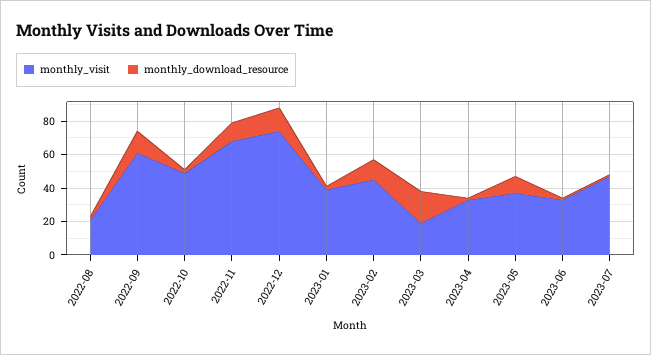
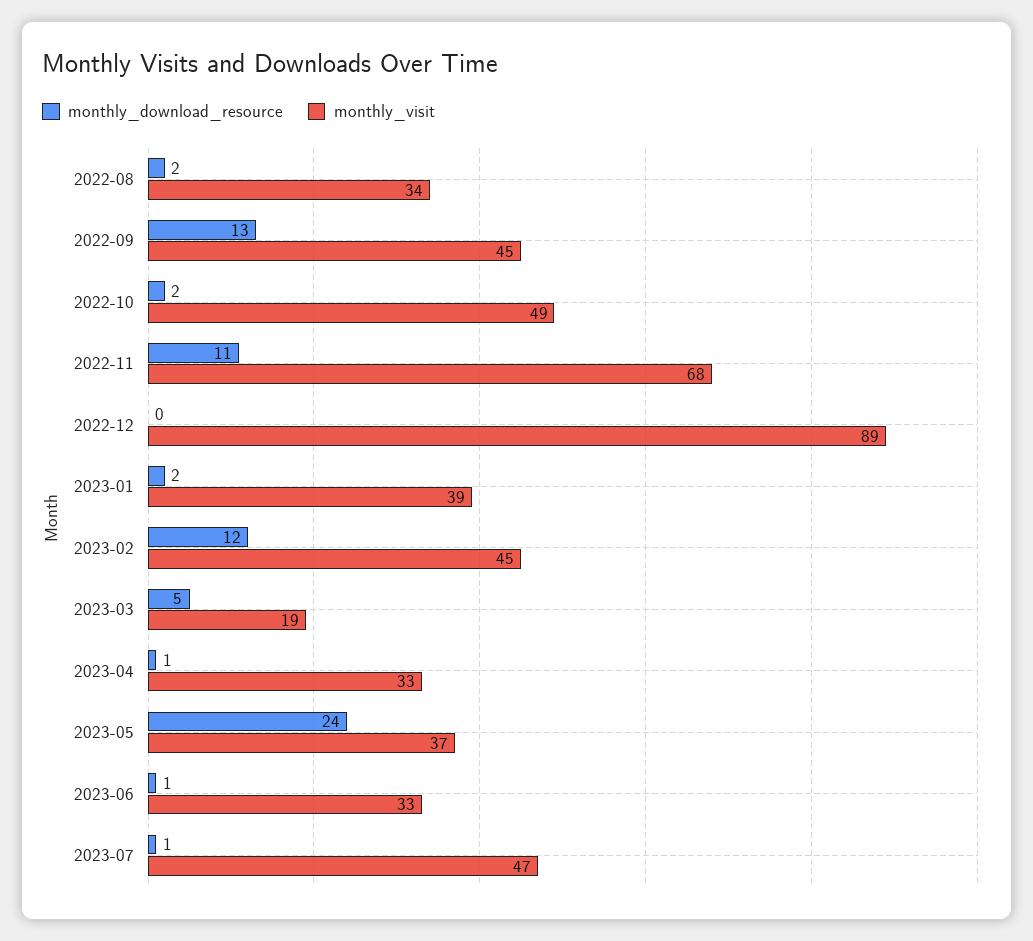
  {
    "monthly_visit": {
-     "2022-08": 20,
+     "2022-08": 34,
-     "2022-09": 60,
+     "2022-09": 45,
      "2022-10": 49,
      "2022-11": 68,
-     "2022-12": 75,
+     "2022-12": 89,
      "2023-01": 39,
      "2023-02": 45,
      "2023-03": 19,
      "2023-04": 33,
      "2023-05": 37,
      "2023-06": 33,
      "2023-07": 47
    },
    "monthly_download_resource": {
      "2022-08": 2,
      "2022-09": 13,
      "2022-10": 2,
      "2022-11": 11,
-     "2022-12": 15,
+     "2022-12": 0,
      "2023-01": 2,
      "2023-02": 12,
-     "2023-03": 20,
+     "2023-03": 5,
      "2023-04": 1,
-     "2023-05": 10,
+     "2023-05": 24,
      "2023-06": 1,
      "2023-07": 1
    }
  }

